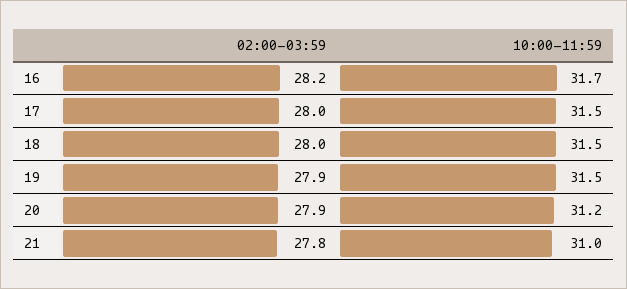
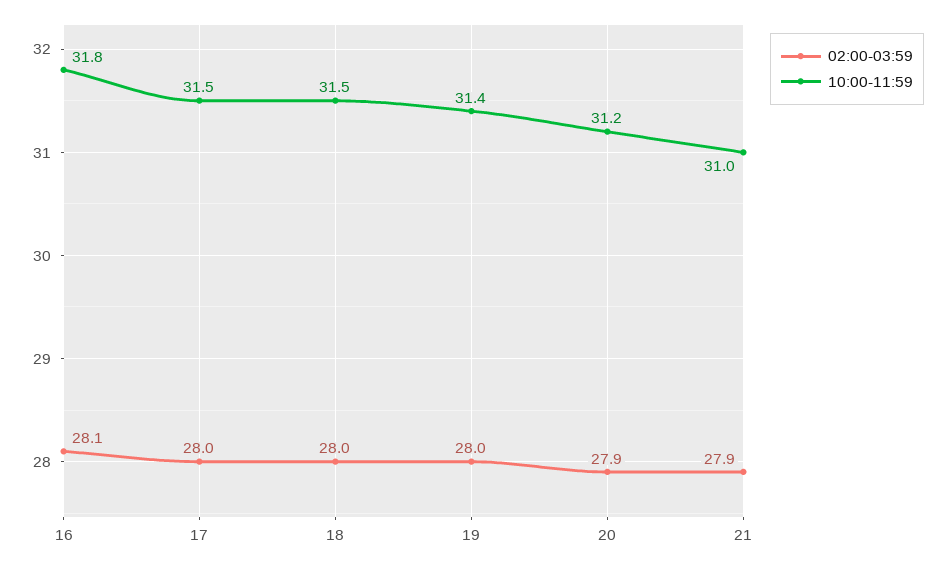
  {
    "02:00-03:59": {
-     "16": 28.2,
+     "16": 28.1,
      "17": 28,
      "18": 28,
-     "19": 27.9,
+     "19": 28,
      "20": 27.9,
-     "21": 27.8
+     "21": 27.9
    },
    "10:00-11:59": {
-     "16": 31.7,
+     "16": 31.8,
      "17": 31.5,
      "18": 31.5,
-     "19": 31.5,
+     "19": 31.4,
      "20": 31.2,
      "21": 31
    }
  }

